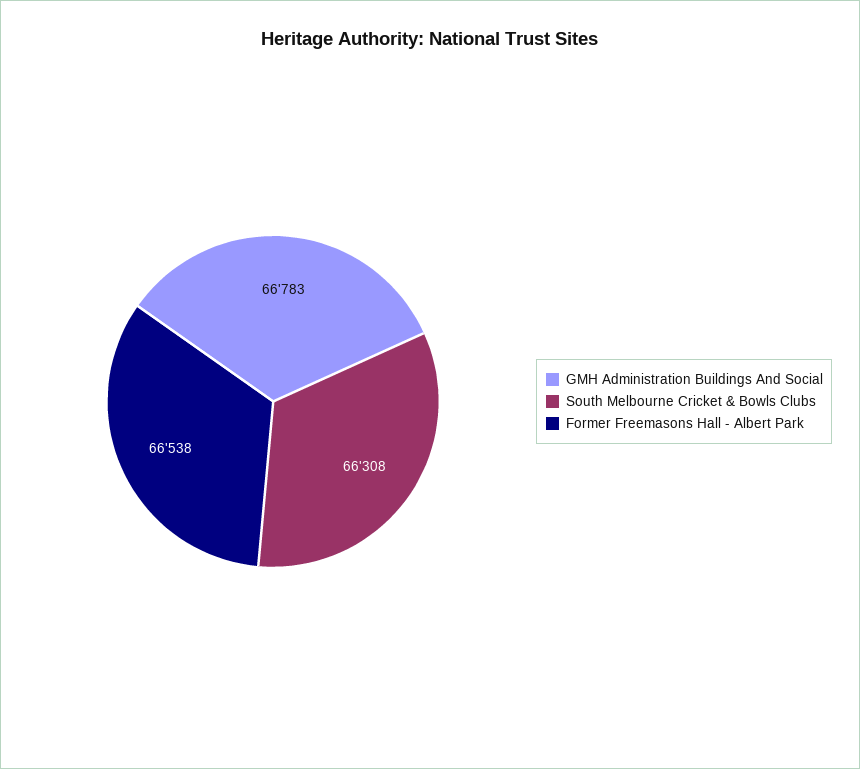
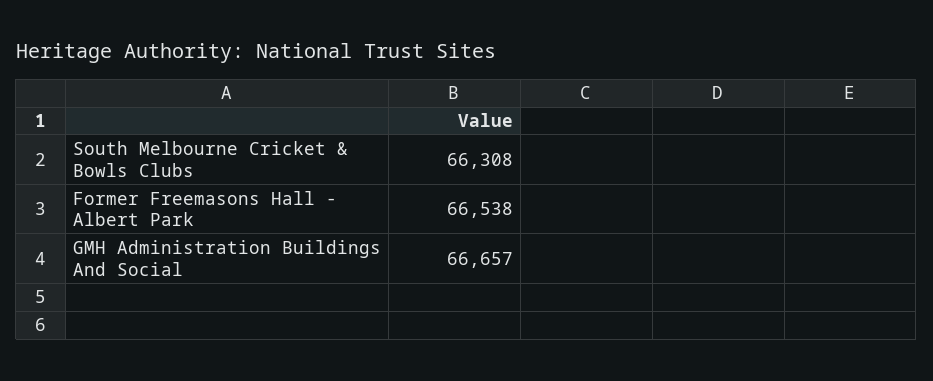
  {
-   "GMH Administration Buildings And Social": 66783,
+   "GMH Administration Buildings And Social": 66657,
    "South Melbourne Cricket & Bowls Clubs": 66308,
    "Former Freemasons Hall - Albert Park": 66538
  }

